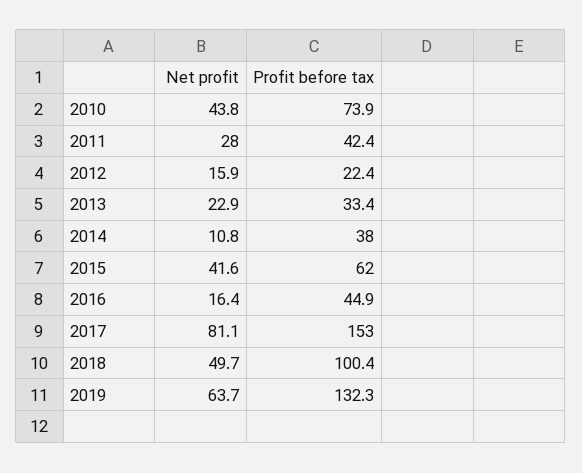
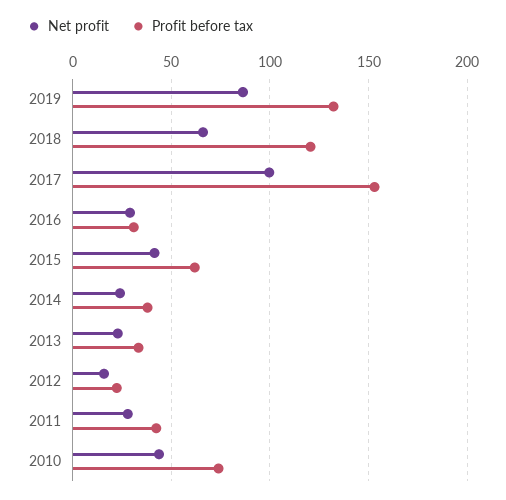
  {
    "Net profit": {
      "2010": 43.8,
      "2011": 28,
      "2012": 15.9,
      "2013": 22.9,
-     "2014": 10.8,
+     "2014": 25,
      "2015": 41.6,
-     "2016": 16.4,
+     "2016": 30,
-     "2017": 81.1,
+     "2017": 100,
-     "2018": 49.7,
+     "2018": 65,
-     "2019": 63.7
+     "2019": 85
    },
    "Profit before tax": {
      "2010": 73.9,
      "2011": 42.4,
      "2012": 22.4,
      "2013": 33.4,
      "2014": 38,
      "2015": 62,
-     "2016": 44.9,
+     "2016": 30,
      "2017": 153,
-     "2018": 100.4,
+     "2018": 120,
      "2019": 132.3
    }
  }

